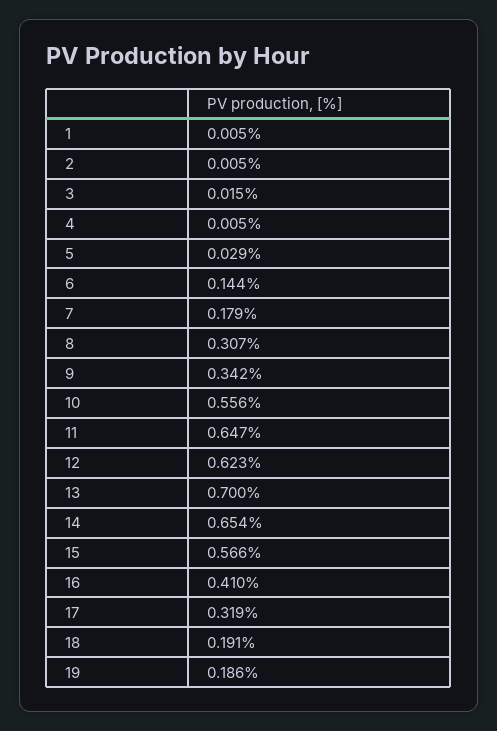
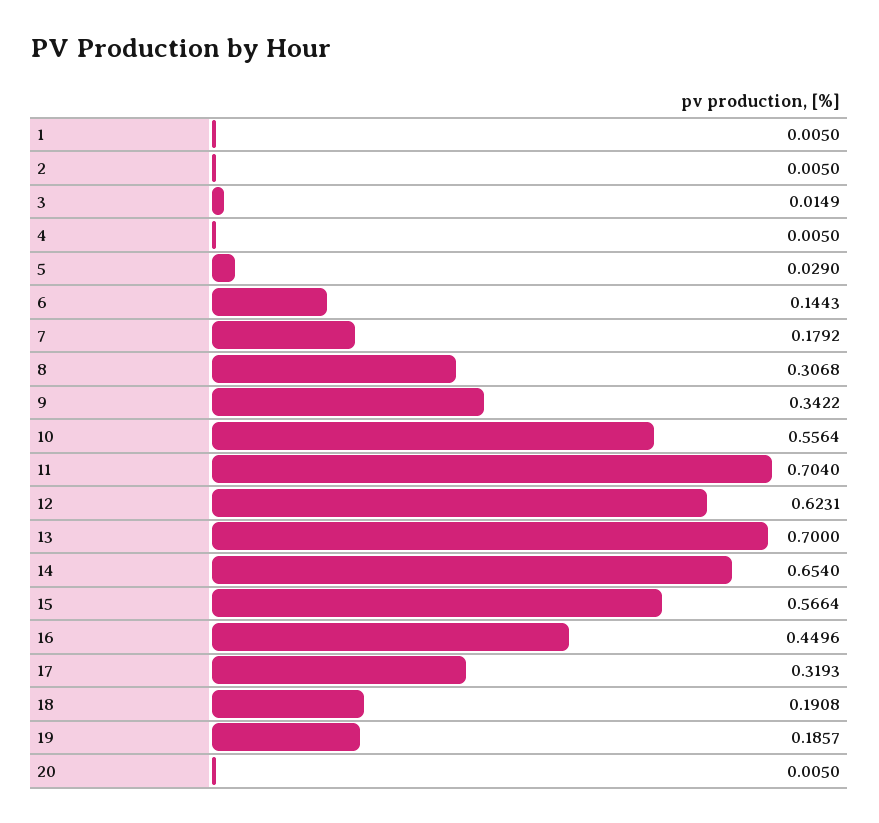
  {
    "1": 0.005,
    "2": 0.005,
    "3": 0.0149,
    "4": 0.005,
    "5": 0.029,
    "6": 0.1443,
    "7": 0.1792,
    "8": 0.3068,
    "9": 0.3422,
    "10": 0.5564,
-   "11": 0.647,
+   "11": 0.704,
    "12": 0.6231,
    "13": 0.7,
    "14": 0.654,
    "15": 0.5664,
-   "16": 0.41,
+   "16": 0.4496,
    "17": 0.3193,
    "18": 0.1908,
-   "19": 0.1857
+   "19": 0.1857,
+   "20": 0.005
  }

